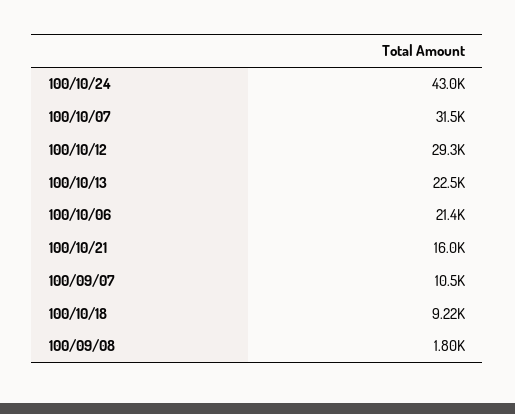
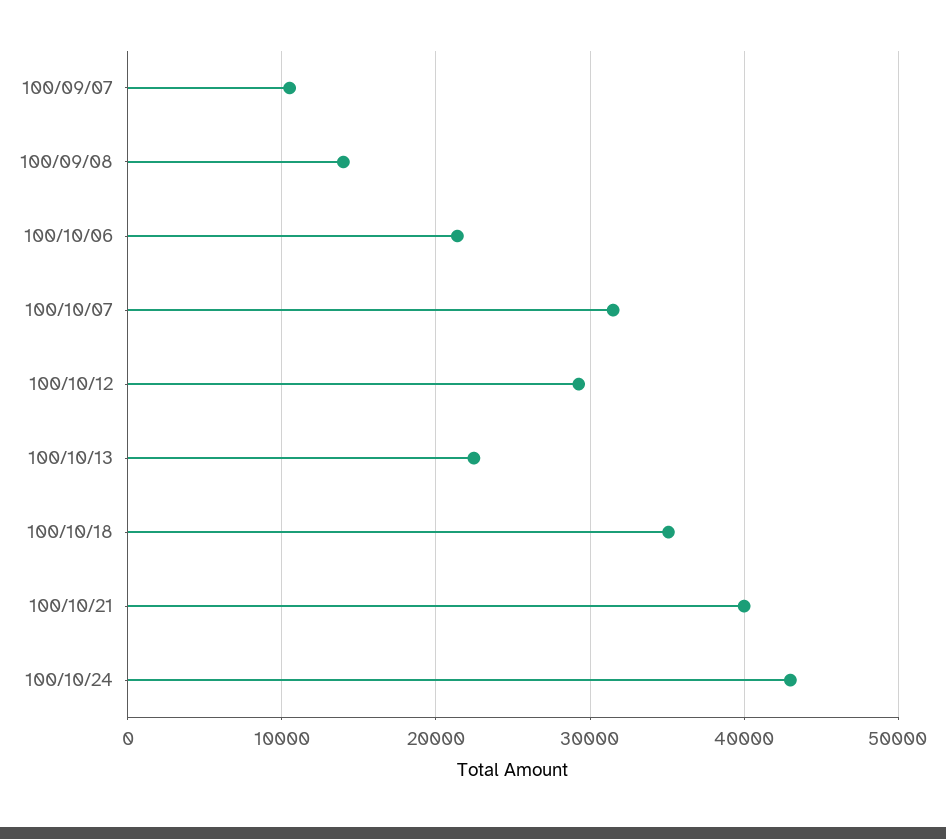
  {
    "100/10/24": 43000,
    "100/10/07": 31500,
    "100/10/12": 29300,
    "100/10/13": 22500,
    "100/10/06": 21400,
-   "100/10/21": 16000,
+   "100/10/21": 40000,
    "100/09/07": 10500,
-   "100/10/18": 9220,
+   "100/10/18": 35000,
-   "100/09/08": 1800
+   "100/09/08": 14000
  }

